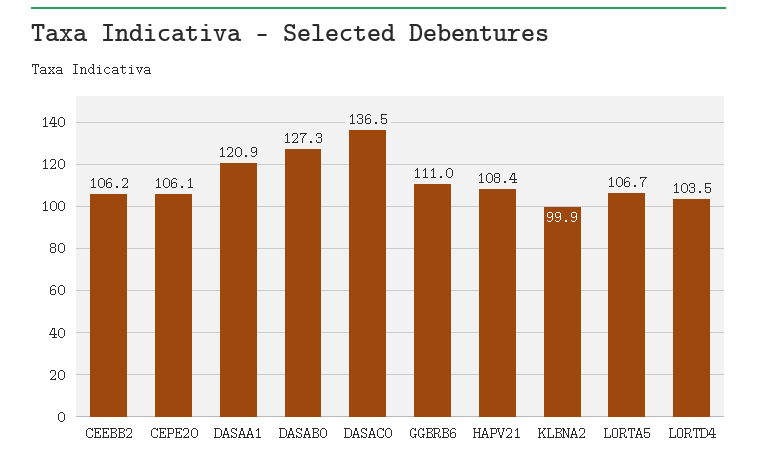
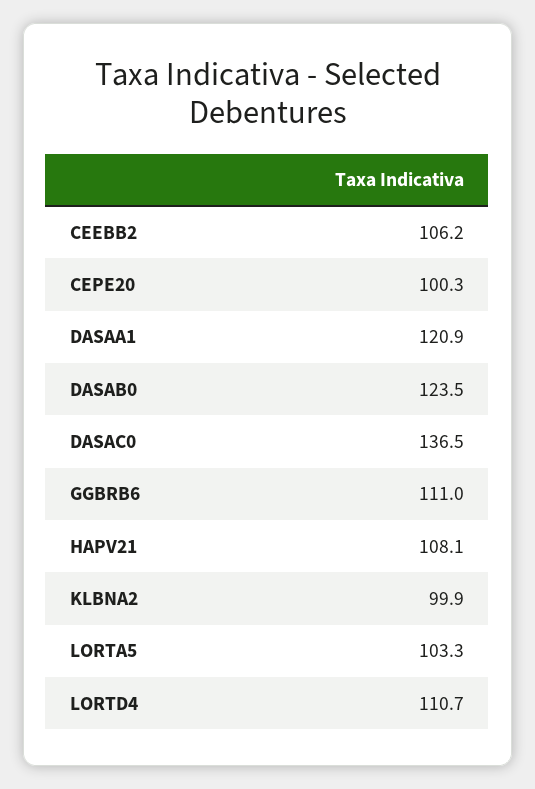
  {
    "CEEBB2": 106.2,
-   "CEPE20": 106.1,
+   "CEPE20": 100.3,
    "DASAA1": 120.9,
-   "DASAB0": 127.3,
+   "DASAB0": 123.5,
    "DASAC0": 136.5,
    "GGBRB6": 111,
-   "HAPV21": 108.4,
+   "HAPV21": 108.1,
    "KLBNA2": 99.9,
-   "LORTA5": 106.7,
+   "LORTA5": 103.3,
-   "LORTD4": 103.5
+   "LORTD4": 110.7
  }

